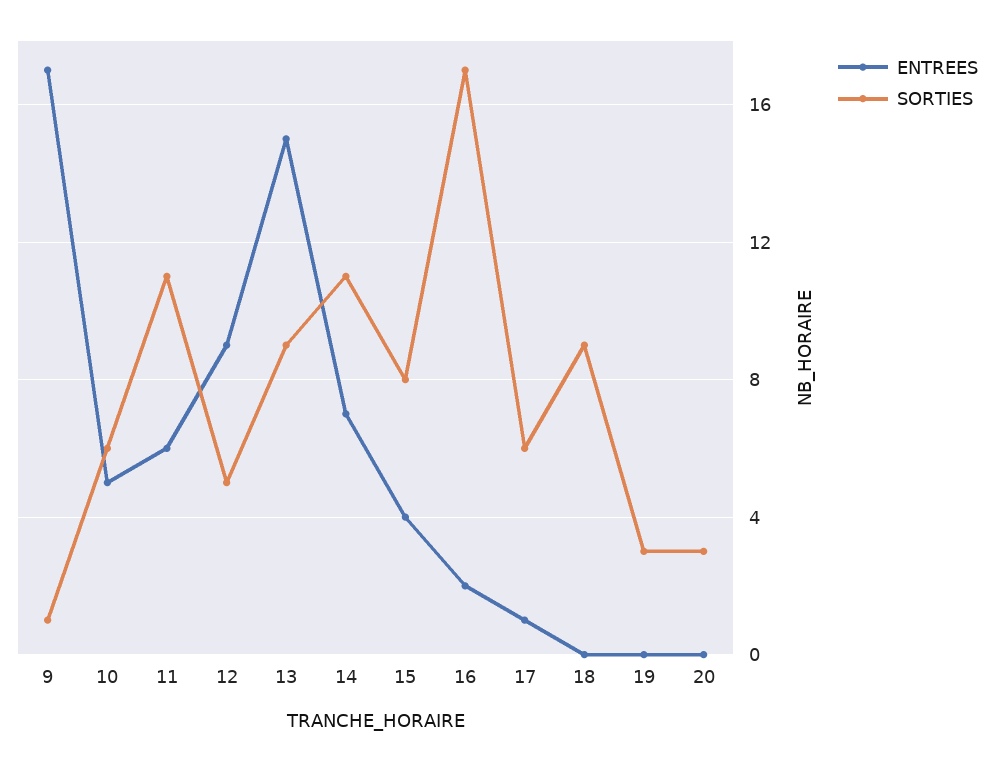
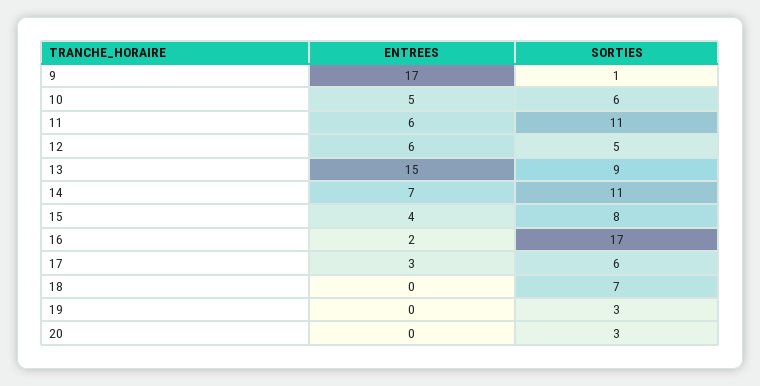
  {
    "ENTREES": {
      "9": 17,
      "10": 5,
      "11": 6,
-     "12": 9,
+     "12": 6,
      "13": 15,
      "14": 7,
      "15": 4,
      "16": 2,
-     "17": 1,
+     "17": 3,
      "18": 0,
      "19": 0,
      "20": 0
    },
    "SORTIES": {
      "9": 1,
      "10": 6,
      "11": 11,
      "12": 5,
      "13": 9,
      "14": 11,
      "15": 8,
      "16": 17,
      "17": 6,
-     "18": 9,
+     "18": 7,
      "19": 3,
      "20": 3
    }
  }

